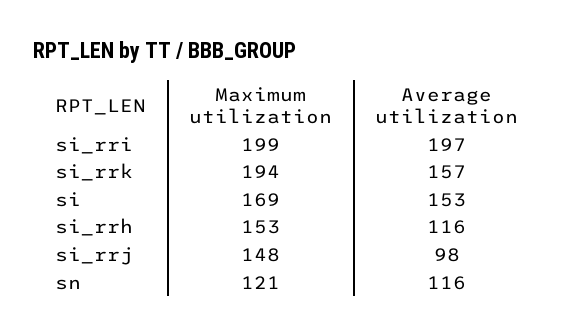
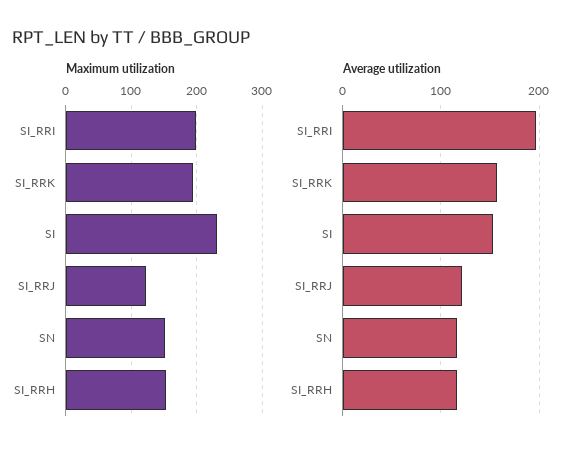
  {
    "Maximum utilization": {
      "si_rri": 199,
      "si_rrk": 194,
-     "si": 169,
+     "si": 230,
      "si_rrh": 153,
-     "si_rrj": 148,
+     "si_rrj": 120,
-     "sn": 121
+     "sn": 150
    },
    "Average utilization": {
      "si_rri": 197,
      "si_rrk": 157,
      "si": 153,
      "si_rrh": 116,
-     "si_rrj": 98,
+     "si_rrj": 120,
      "sn": 116
    }
  }

